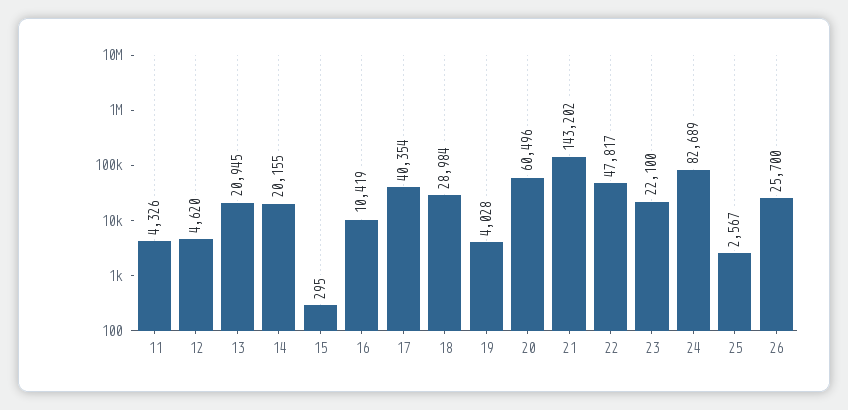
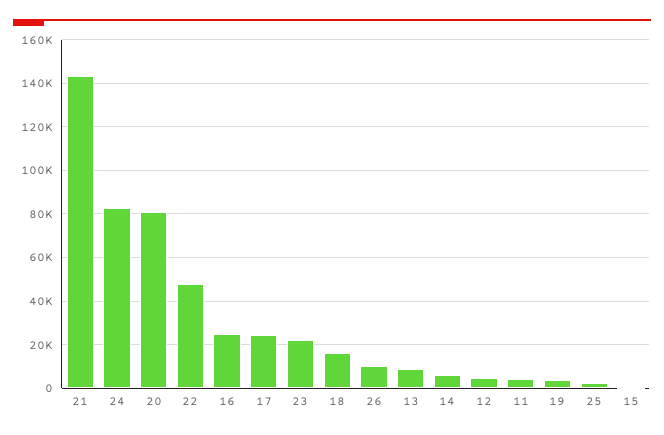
  {
    "11": 4326,
    "12": 4620,
-   "13": 20945,
+   "13": 10000,
-   "14": 20155,
+   "14": 5000,
    "15": 295,
-   "16": 10419,
+   "16": 25000,
-   "17": 40354,
+   "17": 25000,
-   "18": 28984,
+   "18": 15000,
    "19": 4028,
-   "20": 60496,
+   "20": 80000,
    "21": 143202,
    "22": 47817,
    "23": 22100,
    "24": 82689,
    "25": 2567,
-   "26": 25700
+   "26": 10000
  }

